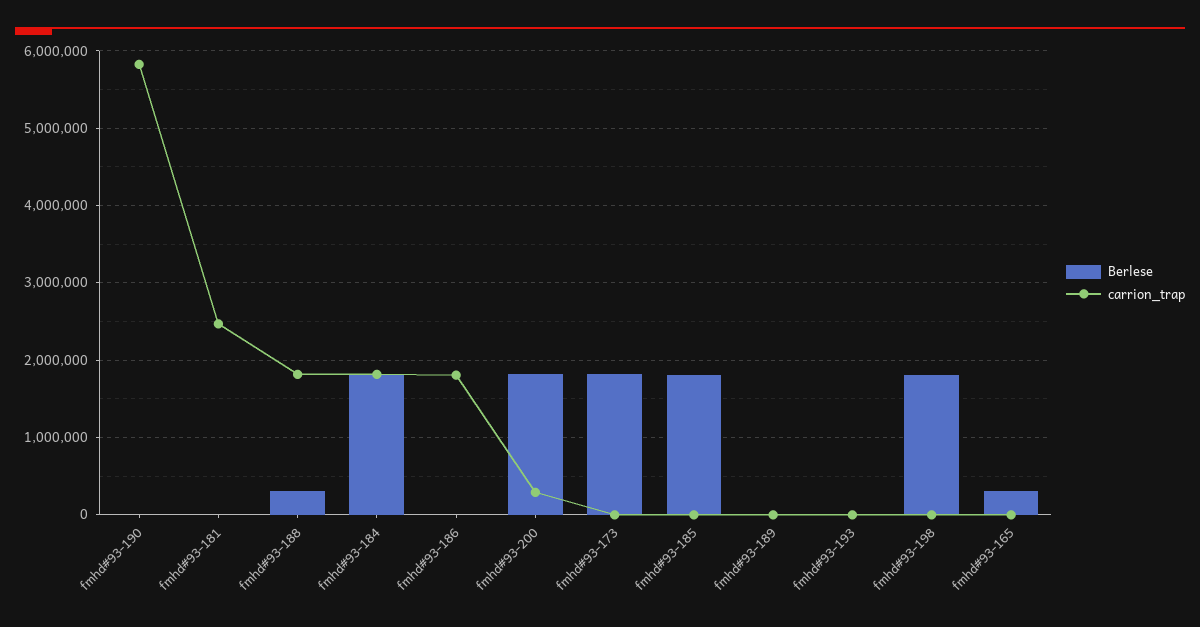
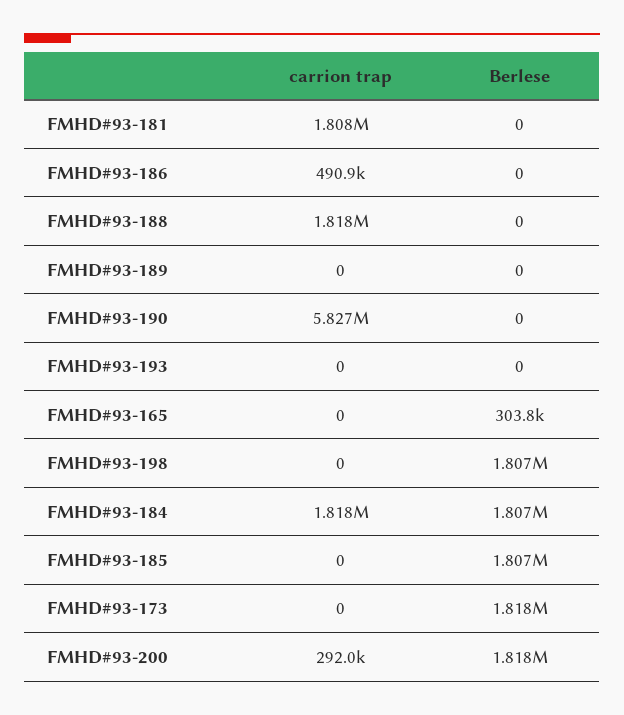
  {
    "Berlese": {
      "fmhd#93-190": 0,
      "fmhd#93-181": 0,
-     "fmhd#93-188": 300000,
+     "fmhd#93-188": 0,
      "fmhd#93-184": 1807000,
      "fmhd#93-186": 0,
      "fmhd#93-200": 1818000,
      "fmhd#93-173": 1818000,
      "fmhd#93-185": 1807000,
      "fmhd#93-189": 0,
      "fmhd#93-193": 0,
      "fmhd#93-198": 1807000,
      "fmhd#93-165": 303800
    },
    "carrion_trap": {
      "fmhd#93-190": 5827000,
-     "fmhd#93-181": 2500000,
+     "fmhd#93-181": 1808000,
      "fmhd#93-188": 1818000,
      "fmhd#93-184": 1818000,
-     "fmhd#93-186": 1800000,
+     "fmhd#93-186": 490900,
      "fmhd#93-200": 292000,
      "fmhd#93-173": 0,
      "fmhd#93-185": 0,
      "fmhd#93-189": 0,
      "fmhd#93-193": 0,
      "fmhd#93-198": 0,
      "fmhd#93-165": 0
    }
  }

